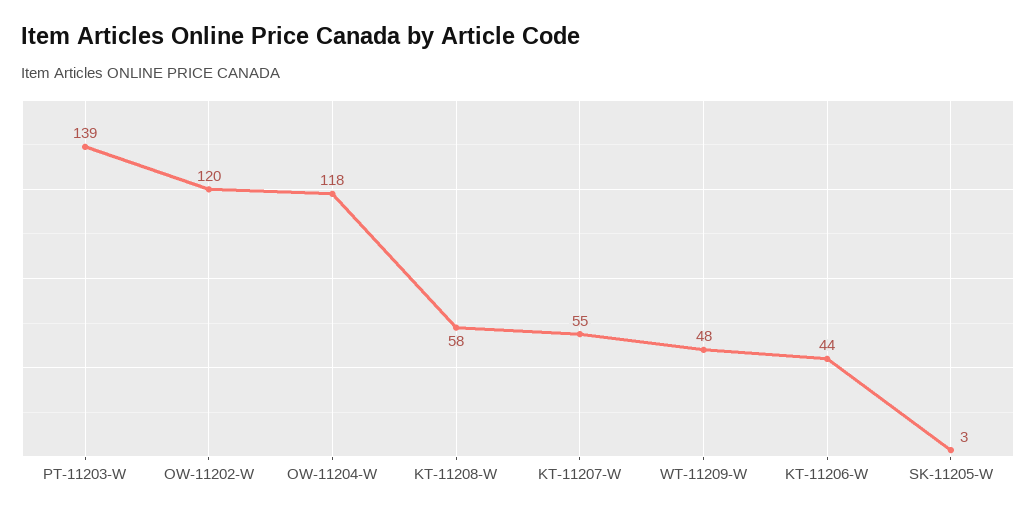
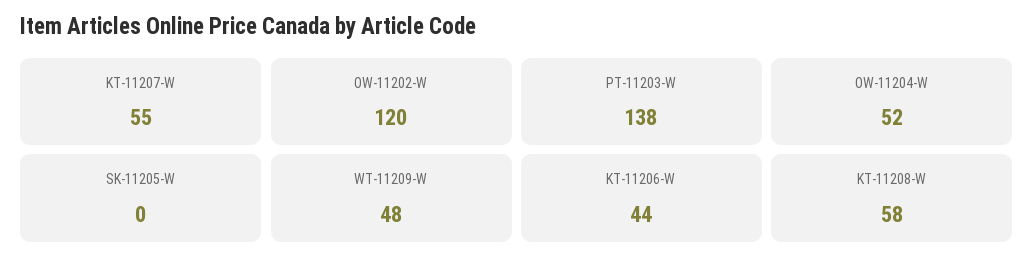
  {
-   "PT-11203-W": 139,
+   "PT-11203-W": 138,
    "OW-11202-W": 120,
-   "OW-11204-W": 118,
+   "OW-11204-W": 52,
    "KT-11208-W": 58,
    "KT-11207-W": 55,
    "WT-11209-W": 48,
    "KT-11206-W": 44,
-   "SK-11205-W": 3
+   "SK-11205-W": 0
  }

